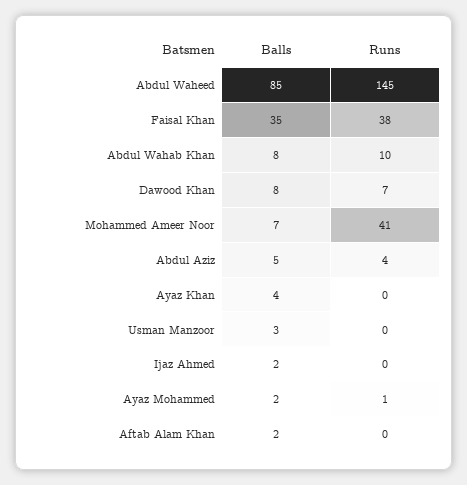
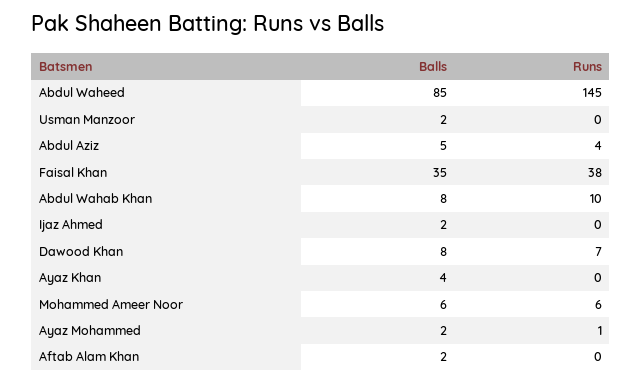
  {
    "Balls": {
      "Abdul Waheed": 85,
      "Faisal Khan": 35,
      "Abdul Wahab Khan": 8,
      "Dawood Khan": 8,
-     "Mohammed Ameer Noor": 7,
+     "Mohammed Ameer Noor": 6,
      "Abdul Aziz": 5,
      "Ayaz Khan": 4,
-     "Usman Manzoor": 3,
+     "Usman Manzoor": 2,
      "Ijaz Ahmed": 2,
      "Ayaz Mohammed": 2,
      "Aftab Alam Khan": 2
    },
    "Runs": {
      "Abdul Waheed": 145,
      "Faisal Khan": 38,
      "Abdul Wahab Khan": 10,
      "Dawood Khan": 7,
-     "Mohammed Ameer Noor": 41,
+     "Mohammed Ameer Noor": 6,
      "Abdul Aziz": 4,
      "Ayaz Khan": 0,
      "Usman Manzoor": 0,
      "Ijaz Ahmed": 0,
      "Ayaz Mohammed": 1,
      "Aftab Alam Khan": 0
    }
  }

